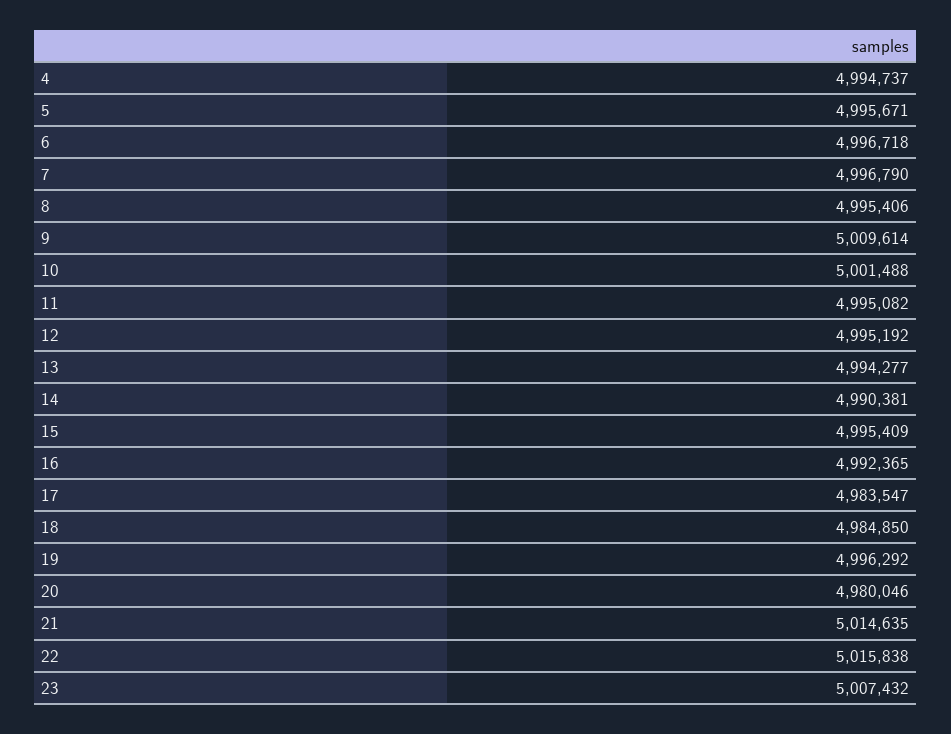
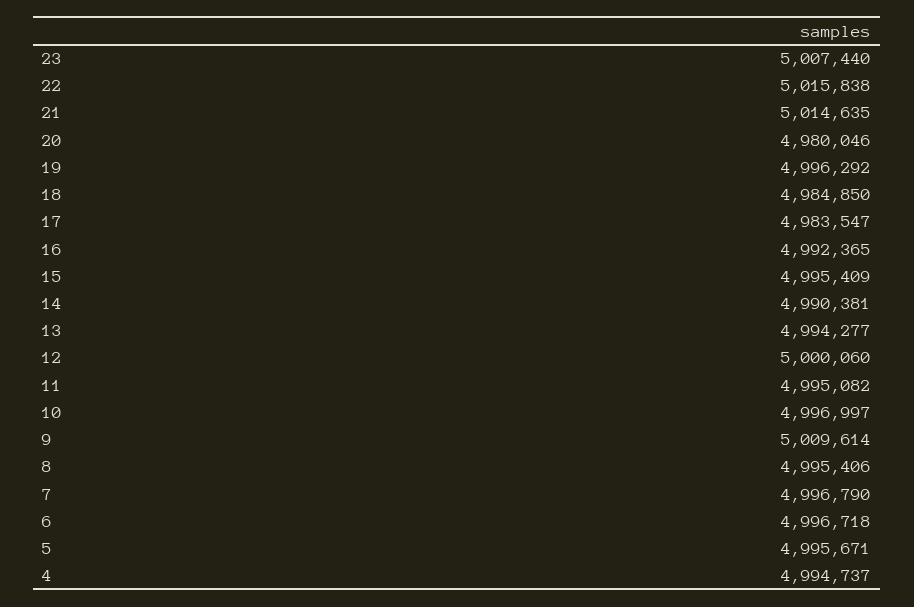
  {
    "4": 4994737,
    "5": 4995671,
    "6": 4996718,
    "7": 4996790,
    "8": 4995406,
    "9": 5009614,
-   "10": 5001488,
+   "10": 4996997,
    "11": 4995082,
-   "12": 4995192,
+   "12": 5000060,
    "13": 4994277,
    "14": 4990381,
    "15": 4995409,
    "16": 4992365,
    "17": 4983547,
    "18": 4984850,
    "19": 4996292,
    "20": 4980046,
    "21": 5014635,
    "22": 5015838,
-   "23": 5007432
+   "23": 5007440
  }

